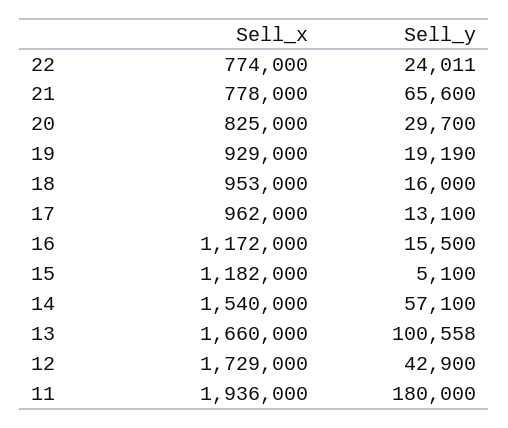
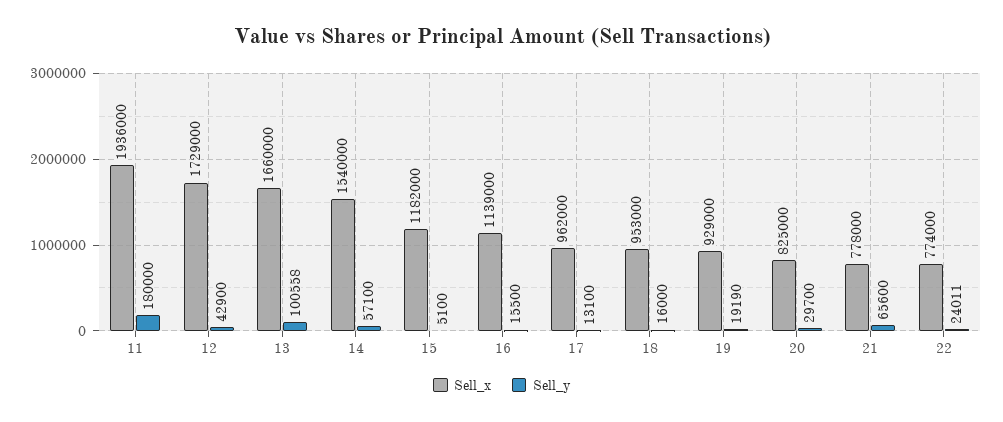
  {
    "Sell_x": {
      "22": 774000,
      "21": 778000,
      "20": 825000,
      "19": 929000,
      "18": 953000,
      "17": 962000,
-     "16": 1172000,
+     "16": 1139000,
      "15": 1182000,
      "14": 1540000,
      "13": 1660000,
      "12": 1729000,
      "11": 1936000
    },
    "Sell_y": {
      "22": 24011,
      "21": 65600,
      "20": 29700,
      "19": 19190,
      "18": 16000,
      "17": 13100,
      "16": 15500,
      "15": 5100,
      "14": 57100,
      "13": 100558,
      "12": 42900,
      "11": 180000
    }
  }

